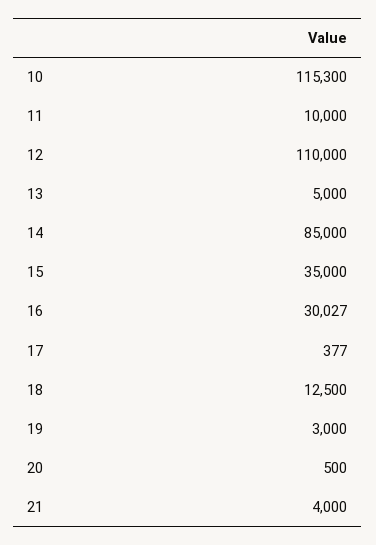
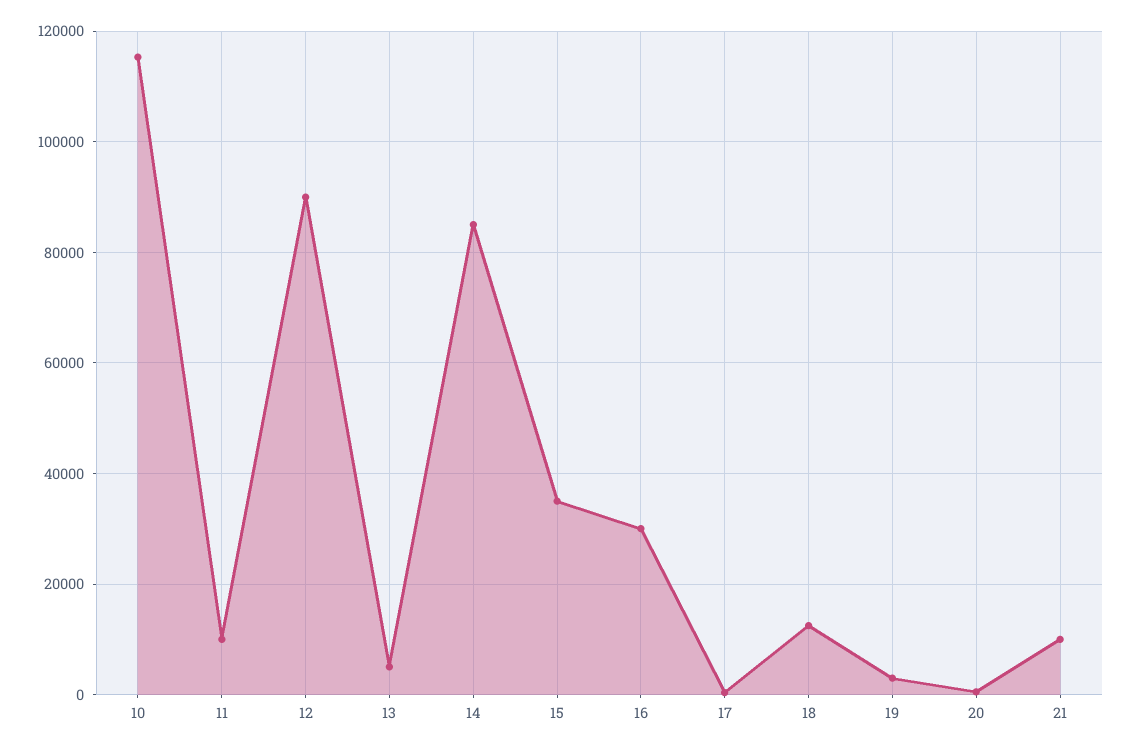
  {
    "10": 115300,
    "11": 10000,
-   "12": 110000,
+   "12": 90000,
    "13": 5000,
    "14": 85000,
    "15": 35000,
    "16": 30027,
    "17": 377,
    "18": 12500,
    "19": 3000,
    "20": 500,
-   "21": 4000
+   "21": 10000
  }

